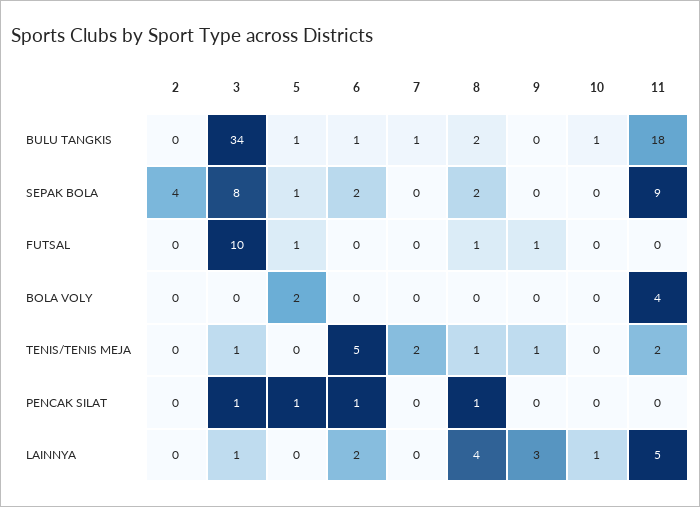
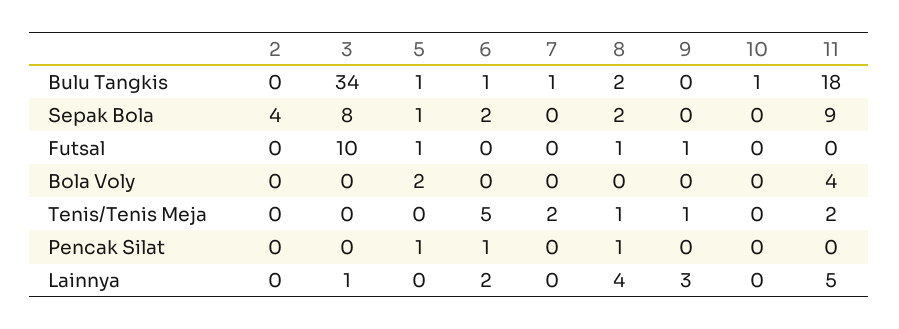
  {
    "2": {
      "BULU TANGKIS": 0,
      "SEPAK BOLA": 4,
      "FUTSAL": 0,
      "BOLA VOLY": 0,
      "TENIS/TENIS MEJA": 0,
      "PENCAK SILAT": 0,
      "LAINNYA": 0
    },
    "3": {
      "BULU TANGKIS": 34,
      "SEPAK BOLA": 8,
      "FUTSAL": 10,
      "BOLA VOLY": 0,
-     "TENIS/TENIS MEJA": 1,
+     "TENIS/TENIS MEJA": 0,
-     "PENCAK SILAT": 1,
+     "PENCAK SILAT": 0,
      "LAINNYA": 1
    },
    "5": {
      "BULU TANGKIS": 1,
      "SEPAK BOLA": 1,
      "FUTSAL": 1,
      "BOLA VOLY": 2,
      "TENIS/TENIS MEJA": 0,
      "PENCAK SILAT": 1,
      "LAINNYA": 0
    },
    "6": {
      "BULU TANGKIS": 1,
      "SEPAK BOLA": 2,
      "FUTSAL": 0,
      "BOLA VOLY": 0,
      "TENIS/TENIS MEJA": 5,
      "PENCAK SILAT": 1,
      "LAINNYA": 2
    },
    "7": {
      "BULU TANGKIS": 1,
      "SEPAK BOLA": 0,
      "FUTSAL": 0,
      "BOLA VOLY": 0,
      "TENIS/TENIS MEJA": 2,
      "PENCAK SILAT": 0,
      "LAINNYA": 0
    },
    "8": {
      "BULU TANGKIS": 2,
      "SEPAK BOLA": 2,
      "FUTSAL": 1,
      "BOLA VOLY": 0,
      "TENIS/TENIS MEJA": 1,
      "PENCAK SILAT": 1,
      "LAINNYA": 4
    },
    "9": {
      "BULU TANGKIS": 0,
      "SEPAK BOLA": 0,
      "FUTSAL": 1,
      "BOLA VOLY": 0,
      "TENIS/TENIS MEJA": 1,
      "PENCAK SILAT": 0,
      "LAINNYA": 3
    },
    "10": {
      "BULU TANGKIS": 1,
      "SEPAK BOLA": 0,
      "FUTSAL": 0,
      "BOLA VOLY": 0,
      "TENIS/TENIS MEJA": 0,
      "PENCAK SILAT": 0,
-     "LAINNYA": 1
+     "LAINNYA": 0
    },
    "11": {
      "BULU TANGKIS": 18,
      "SEPAK BOLA": 9,
      "FUTSAL": 0,
      "BOLA VOLY": 4,
      "TENIS/TENIS MEJA": 2,
      "PENCAK SILAT": 0,
      "LAINNYA": 5
    }
  }

